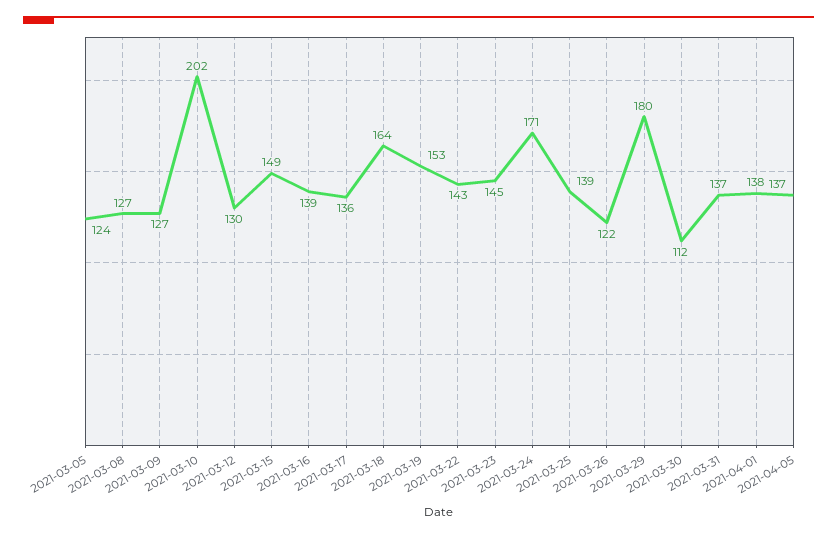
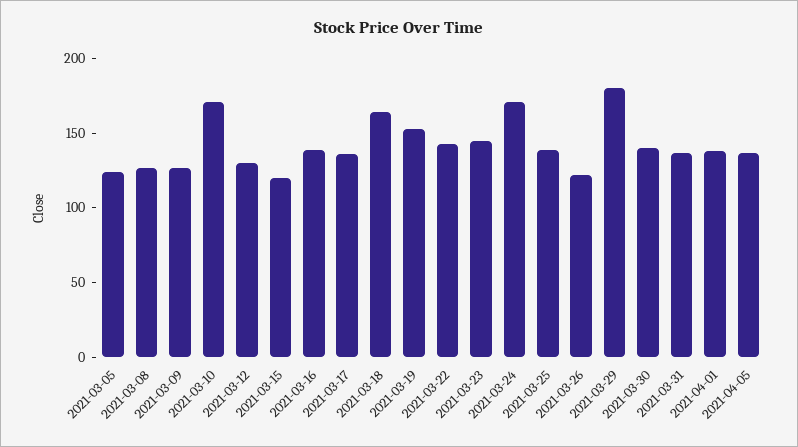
  {
    "2021-03-05": 124,
    "2021-03-08": 127,
    "2021-03-09": 127,
-   "2021-03-10": 202,
+   "2021-03-10": 170,
    "2021-03-12": 130,
-   "2021-03-15": 149,
+   "2021-03-15": 120,
    "2021-03-16": 139,
    "2021-03-17": 136,
    "2021-03-18": 164,
    "2021-03-19": 153,
    "2021-03-22": 143,
    "2021-03-23": 145,
    "2021-03-24": 171,
    "2021-03-25": 139,
    "2021-03-26": 122,
    "2021-03-29": 180,
-   "2021-03-30": 112,
+   "2021-03-30": 140,
    "2021-03-31": 137,
    "2021-04-01": 138,
    "2021-04-05": 137
  }

